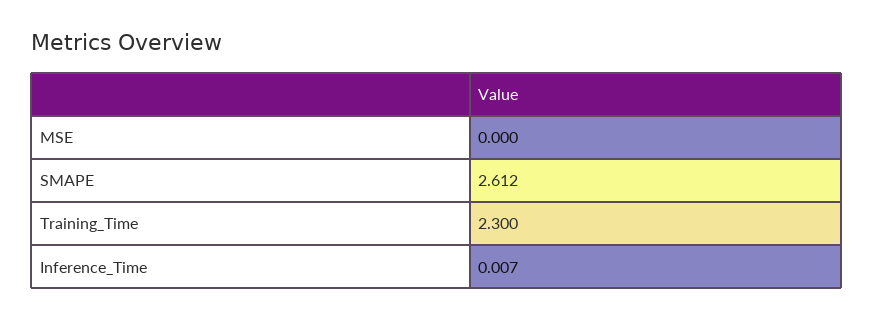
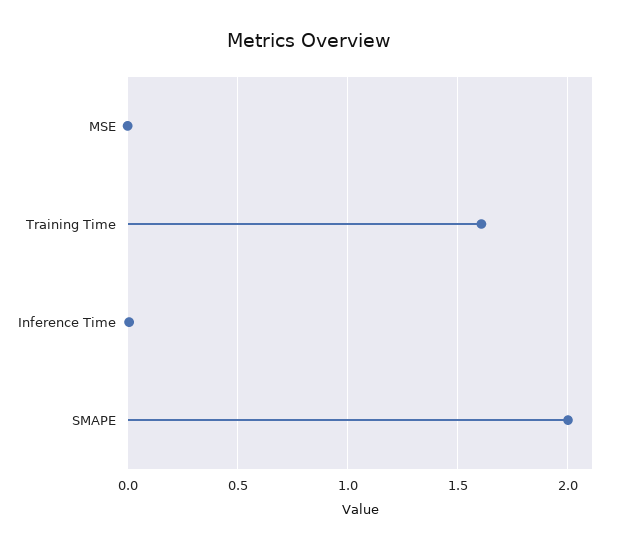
  {
    "MSE": 0,
-   "SMAPE": 2.612,
+   "SMAPE": 2,
-   "Training_Time": 2.3,
+   "Training_Time": 1.6,
    "Inference_Time": 0.007
  }

